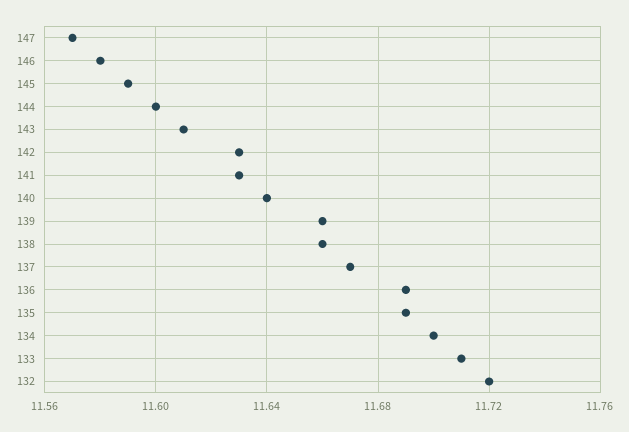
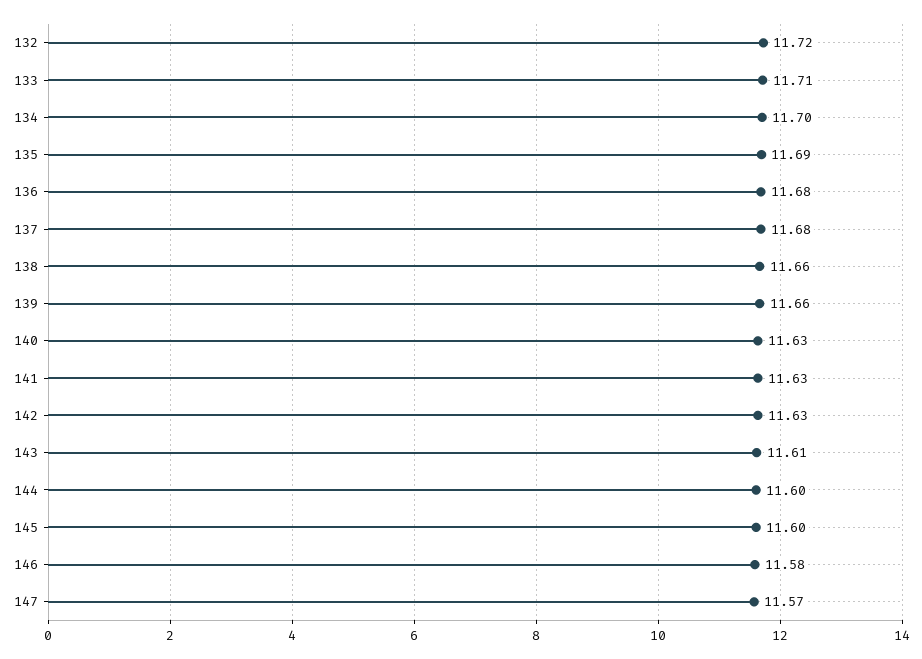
  {
    "147": 11.57,
    "146": 11.58,
-   "145": 11.59,
+   "145": 11.6,
    "144": 11.6,
    "143": 11.61,
    "142": 11.63,
    "141": 11.63,
-   "140": 11.64,
+   "140": 11.63,
    "139": 11.66,
    "138": 11.66,
-   "137": 11.67,
+   "137": 11.68,
-   "136": 11.69,
+   "136": 11.68,
    "135": 11.69,
    "134": 11.7,
    "133": 11.71,
    "132": 11.72
  }

